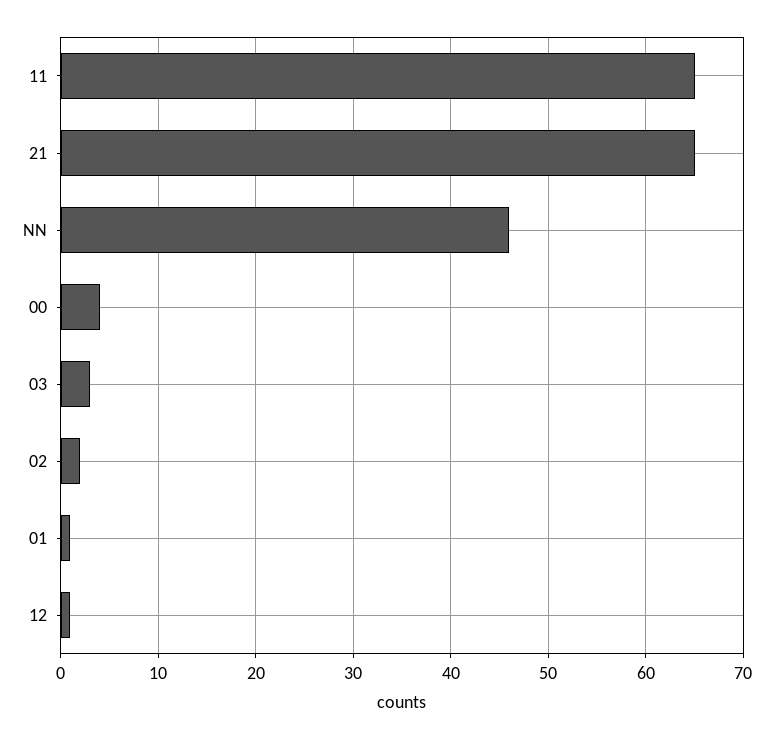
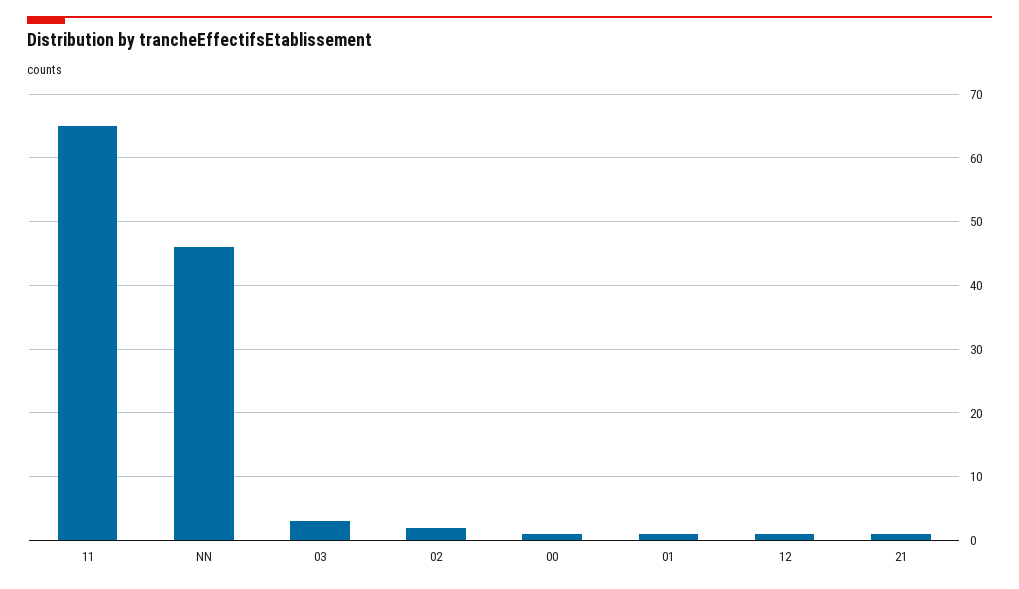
  {
    "11": 65,
-   "21": 65,
+   "21": 1,
    "NN": 46,
-   "00": 4,
+   "00": 1,
    "03": 3,
    "02": 2,
    "01": 1,
    "12": 1
  }

